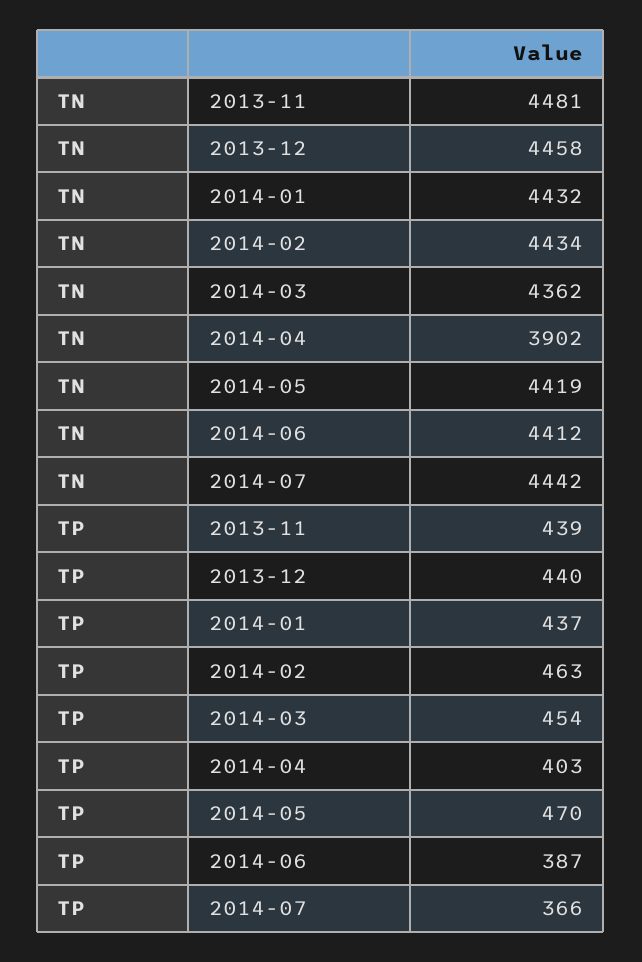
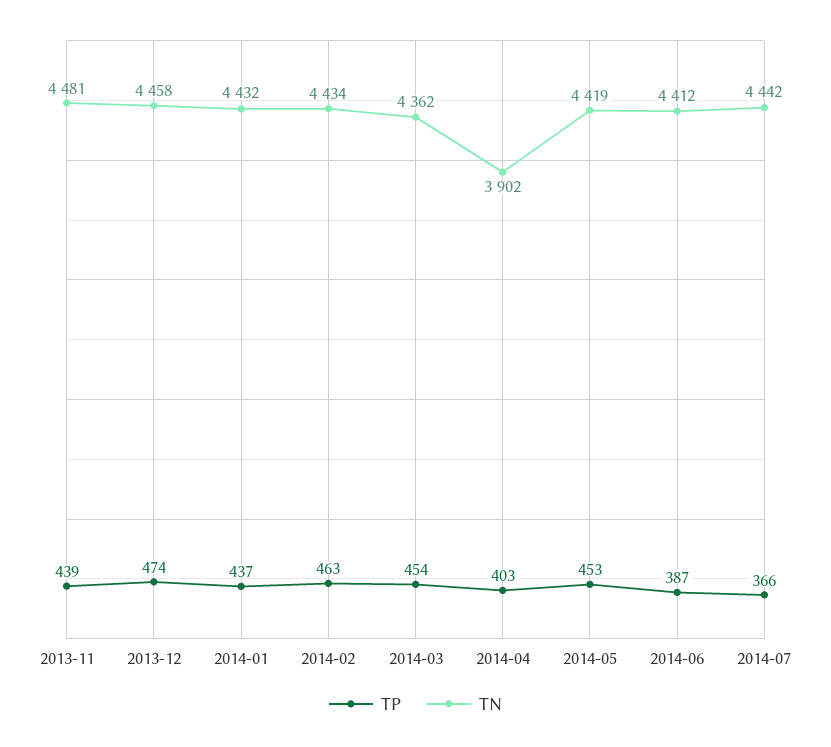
  {
    "TN": {
      "2013-11": 4481,
      "2013-12": 4458,
      "2014-01": 4432,
      "2014-02": 4434,
      "2014-03": 4362,
      "2014-04": 3902,
      "2014-05": 4419,
      "2014-06": 4412,
      "2014-07": 4442
    },
    "TP": {
      "2013-11": 439,
-     "2013-12": 440,
+     "2013-12": 474,
      "2014-01": 437,
      "2014-02": 463,
      "2014-03": 454,
      "2014-04": 403,
-     "2014-05": 470,
+     "2014-05": 453,
      "2014-06": 387,
      "2014-07": 366
    }
  }

